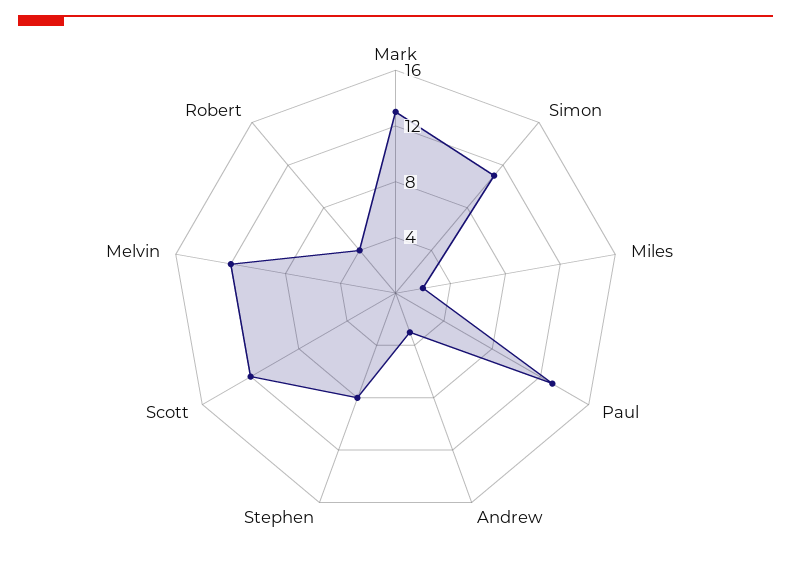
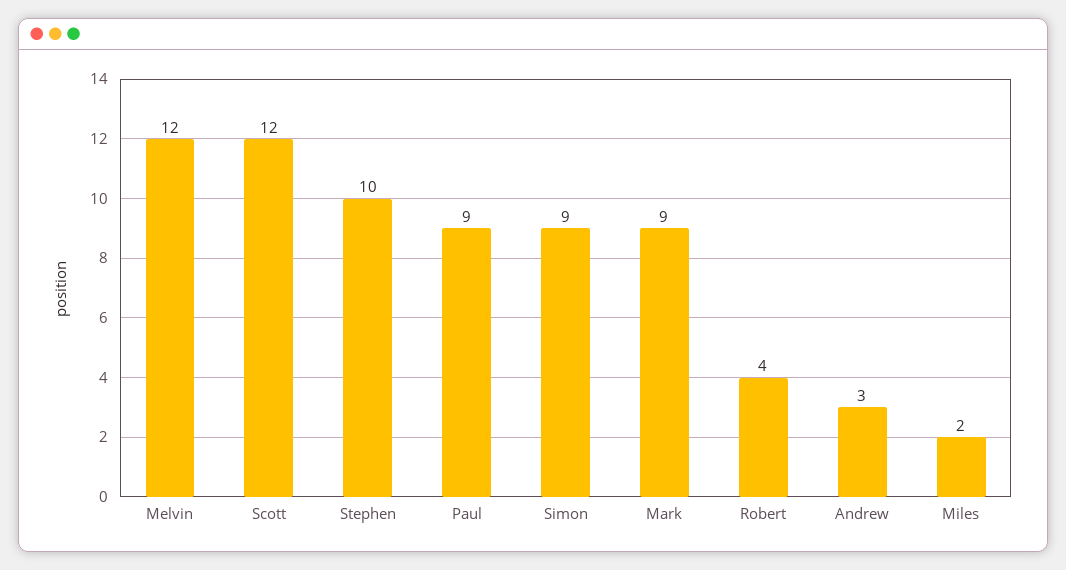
  {
-   "Mark": 13,
+   "Mark": 9,
-   "Simon": 11,
+   "Simon": 9,
    "Miles": 2,
-   "Paul": 13,
+   "Paul": 9,
    "Andrew": 3,
-   "Stephen": 8,
+   "Stephen": 10,
    "Scott": 12,
    "Melvin": 12,
    "Robert": 4
  }

